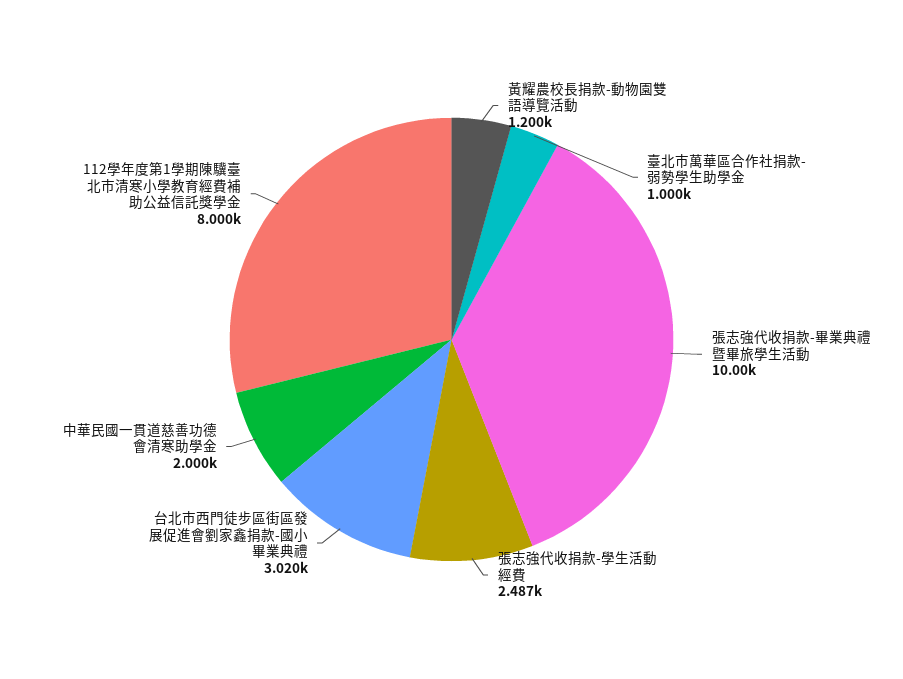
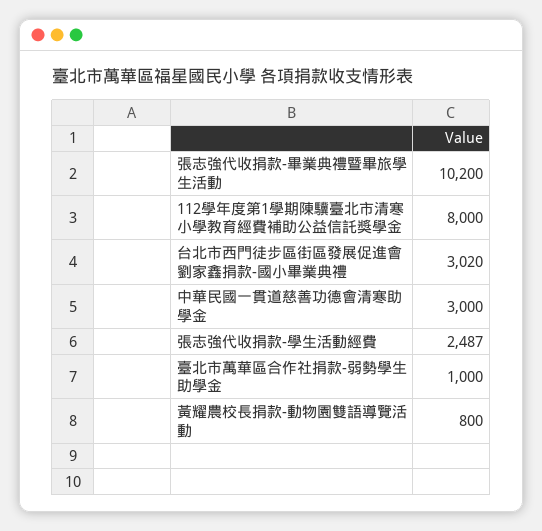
  {
-   "黃耀農校長捐款-動物園雙語導覽活動": 1200,
+   "黃耀農校長捐款-動物園雙語導覽活動": 800,
    "臺北市萬華區合作社捐款-弱勢學生助學金": 1000,
-   "張志強代收捐款-畢業典禮暨畢旅學生活動": 10000,
+   "張志強代收捐款-畢業典禮暨畢旅學生活動": 10200,
    "張志強代收捐款-學生活動經費": 2487,
    "台北市西門徒步區街區發展促進會劉家鑫捐款-國小畢業典禮": 3020,
-   "中華民國一貫道慈善功德會清寒助學金": 2000,
+   "中華民國一貫道慈善功德會清寒助學金": 3000,
    "112學年度第1學期陳驥臺北市清寒小學教育經費補助公益信託獎學金": 8000
  }

